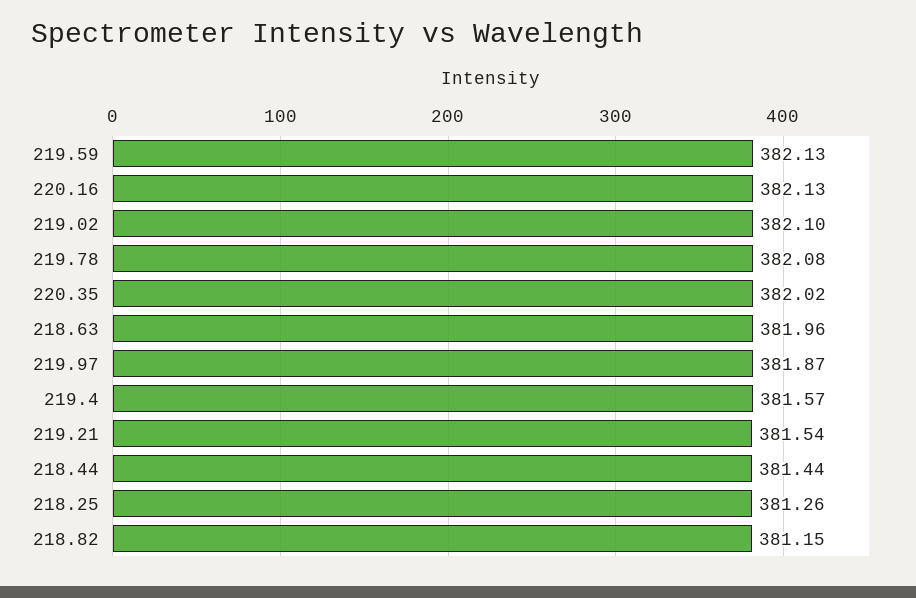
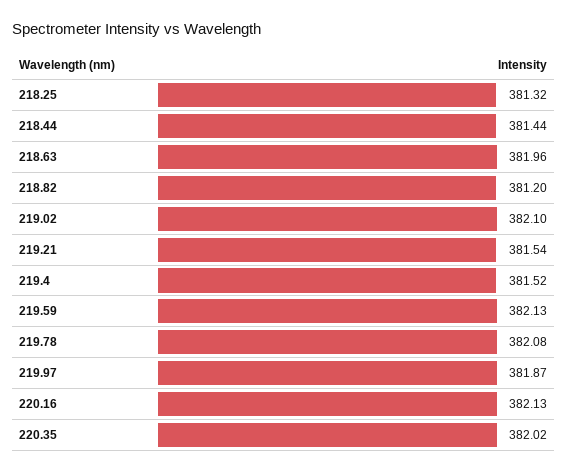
  {
    "219.59": 382.13,
    "220.16": 382.13,
    "219.02": 382.1,
    "219.78": 382.08,
    "220.35": 382.02,
    "218.63": 381.96,
    "219.97": 381.87,
-   "219.4": 381.57,
+   "219.4": 381.52,
    "219.21": 381.54,
    "218.44": 381.44,
-   "218.25": 381.26,
+   "218.25": 381.32,
-   "218.82": 381.15
+   "218.82": 381.2
  }

